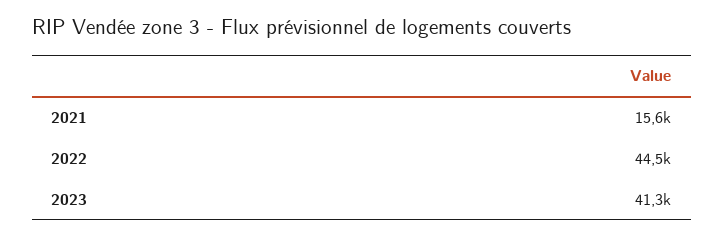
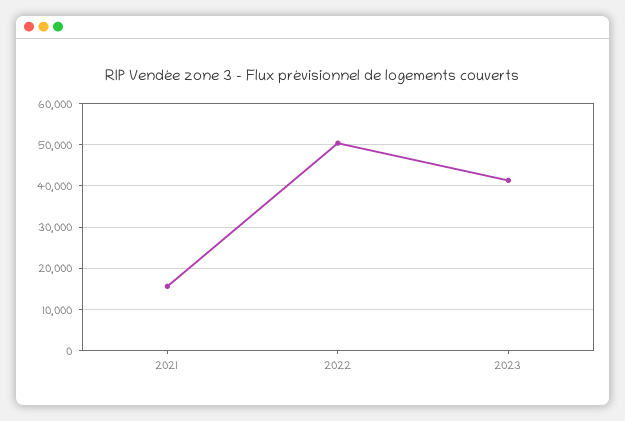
  {
    "2021": 15600,
-   "2022": 44500,
+   "2022": 50000,
    "2023": 41300
  }

